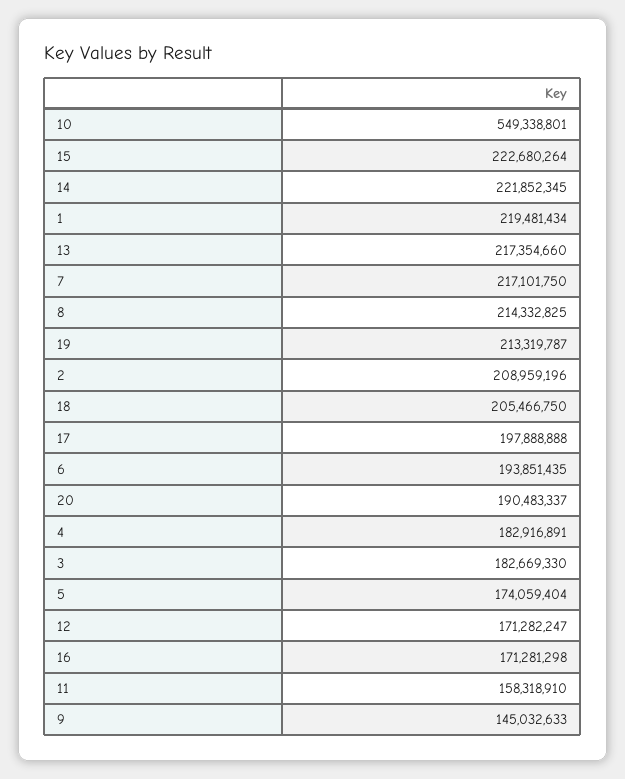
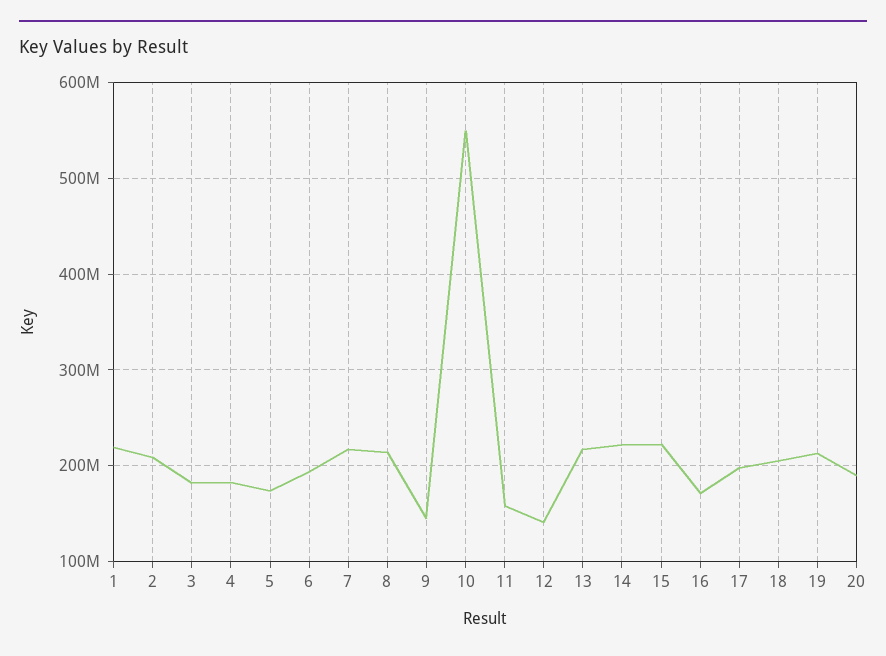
  {
    "10": 549338801,
    "15": 222680264,
    "14": 221852345,
    "1": 219481434,
    "13": 217354660,
    "7": 217101750,
    "8": 214332825,
    "19": 213319787,
    "2": 208959196,
    "18": 205466750,
    "17": 197888888,
    "6": 193851435,
    "20": 190483337,
    "4": 182916891,
    "3": 182669330,
    "5": 174059404,
-   "12": 171282247,
+   "12": 140000000,
    "16": 171281298,
    "11": 158318910,
    "9": 145032633
  }

